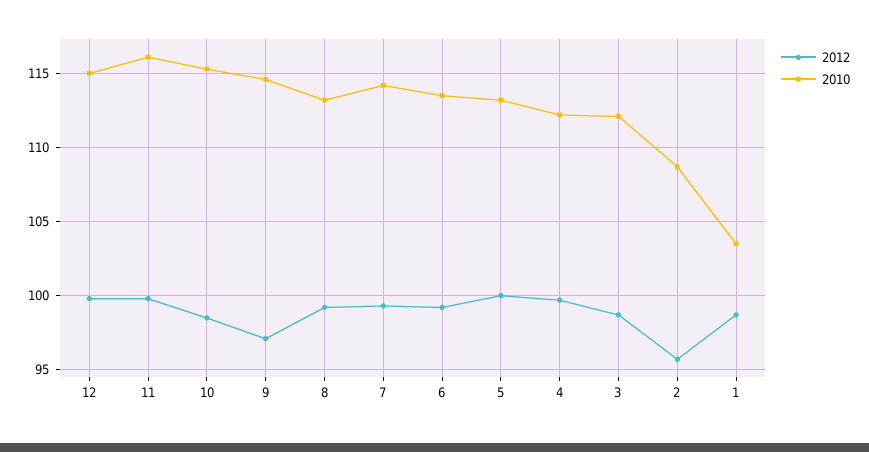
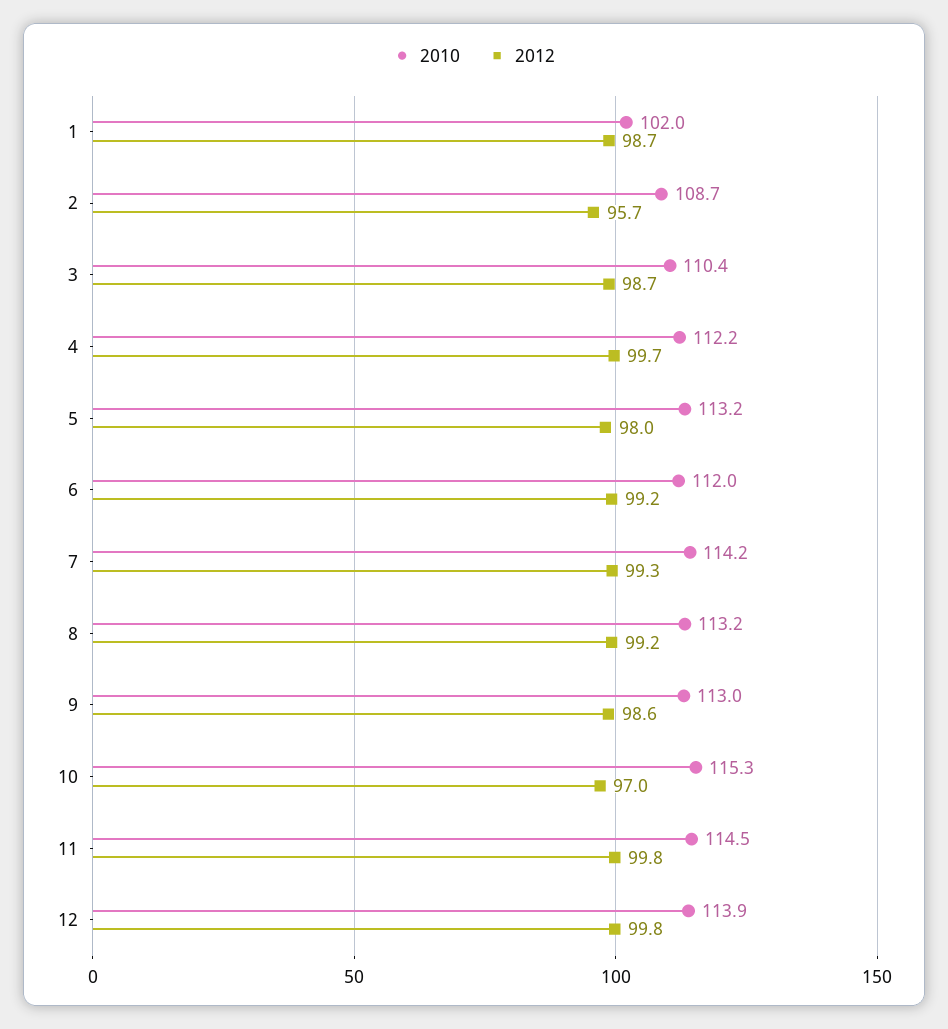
  {
    "2012": {
      "12": 99.8,
      "11": 99.8,
-     "10": 98.5,
+     "10": 97,
-     "9": 97,
+     "9": 98.6,
      "8": 99.2,
      "7": 99.3,
      "6": 99.2,
-     "5": 100,
+     "5": 98,
      "4": 99.7,
      "3": 98.7,
      "2": 95.7,
      "1": 98.7
    },
    "2010": {
-     "12": 115,
+     "12": 113.9,
-     "11": 116,
+     "11": 114.5,
      "10": 115.3,
-     "9": 114.5,
+     "9": 113,
      "8": 113.2,
      "7": 114.2,
-     "6": 113.5,
+     "6": 112,
      "5": 113.2,
      "4": 112.2,
-     "3": 112,
+     "3": 110.4,
      "2": 108.7,
-     "1": 103.5
+     "1": 102
    }
  }

